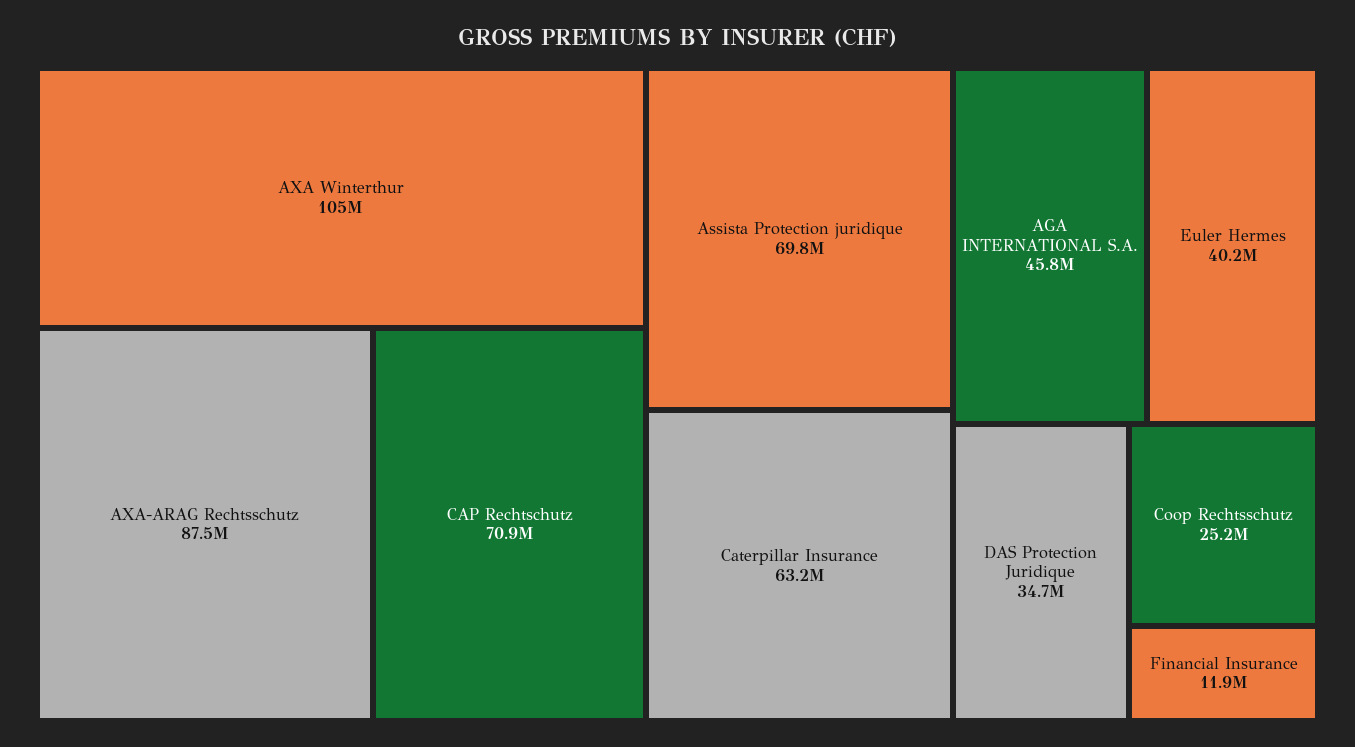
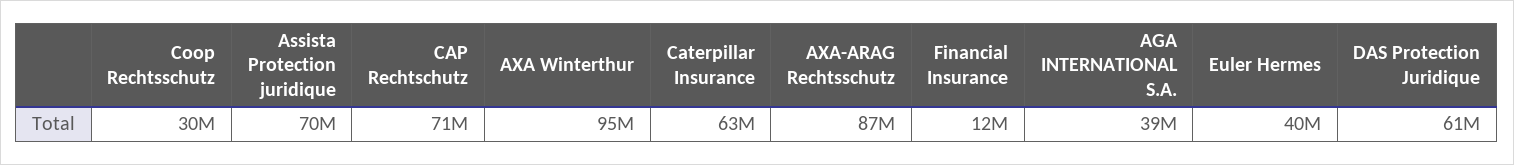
  {
-   "AXA Winterthur": 105000000,
+   "AXA Winterthur": 95000000,
    "AXA-ARAG Rechtsschutz": 87500000,
    "CAP Rechtschutz": 70900000,
    "Assista Protection juridique": 69800000,
    "Caterpillar Insurance": 63200000,
-   "AGA INTERNATIONAL S.A.": 45800000,
+   "AGA INTERNATIONAL S.A.": 39000000,
    "Euler Hermes": 40200000,
-   "DAS Protection Juridique": 34700000,
+   "DAS Protection Juridique": 61000000,
-   "Coop Rechtsschutz": 25200000,
+   "Coop Rechtsschutz": 30000000,
    "Financial Insurance": 11900000
  }

